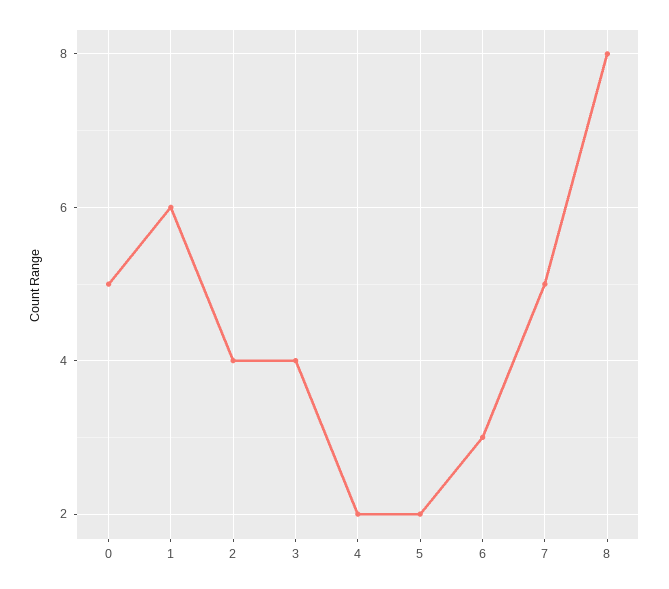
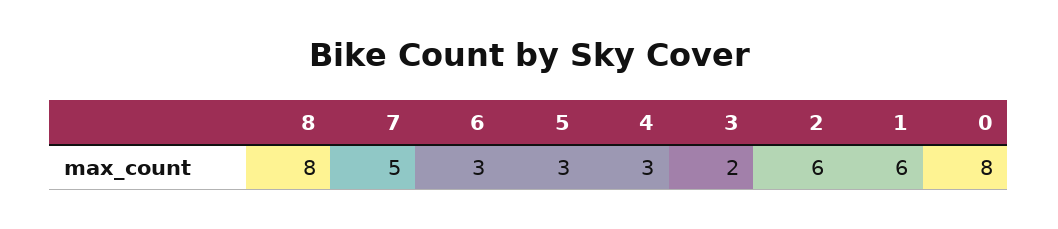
  {
-   "0": 5,
+   "0": 8,
    "1": 6,
-   "2": 4,
+   "2": 6,
-   "3": 4,
+   "3": 2,
-   "4": 2,
+   "4": 3,
-   "5": 2,
+   "5": 3,
    "6": 3,
    "7": 5,
    "8": 8
  }

